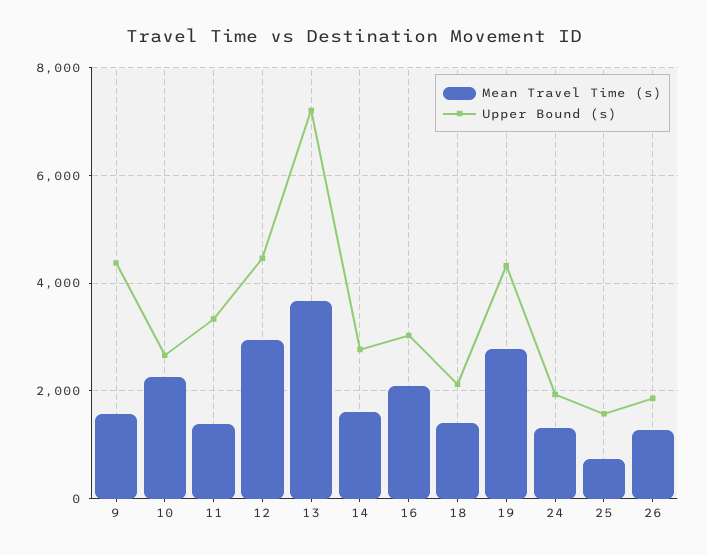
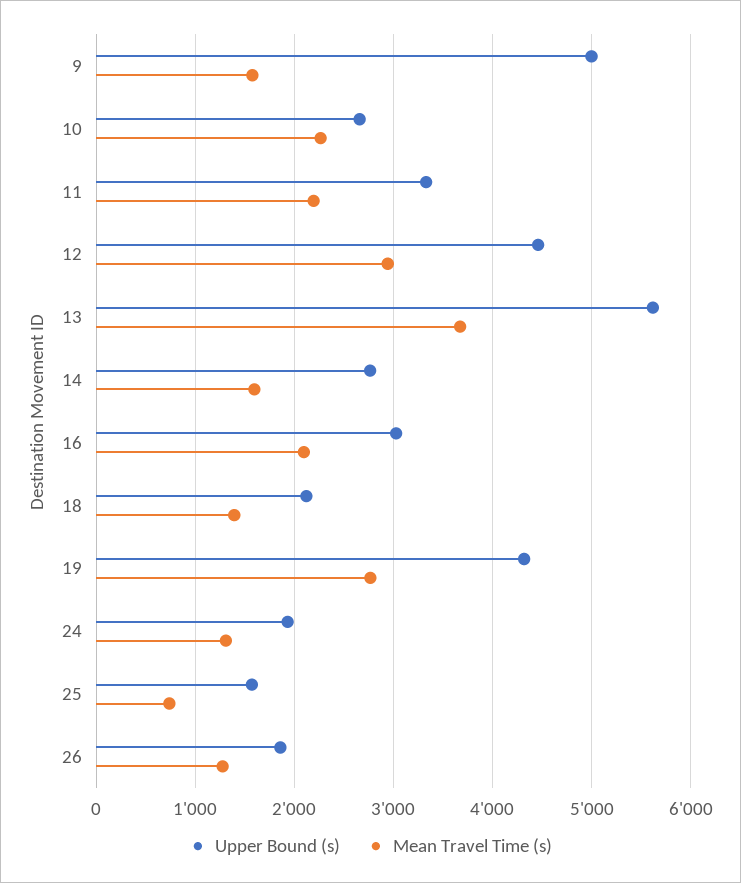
  {
    "Mean Travel Time (s)": {
      "9": 1600,
      "10": 2300,
-     "11": 1400,
+     "11": 2200,
      "12": 2900,
      "13": 3700,
      "14": 1600,
      "16": 2100,
      "18": 1400,
      "19": 2800,
      "24": 1300,
      "25": 700,
      "26": 1300
    },
    "Upper Bound (s)": {
-     "9": 4400,
+     "9": 5000,
      "10": 2700,
      "11": 3300,
      "12": 4500,
-     "13": 7200,
+     "13": 5600,
      "14": 2800,
      "16": 3000,
      "18": 2100,
      "19": 4300,
      "24": 1900,
      "25": 1600,
      "26": 1900
    }
  }

